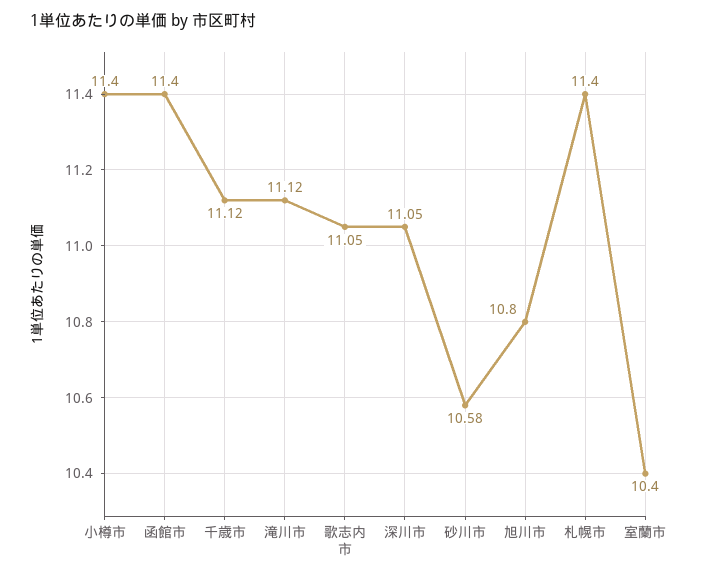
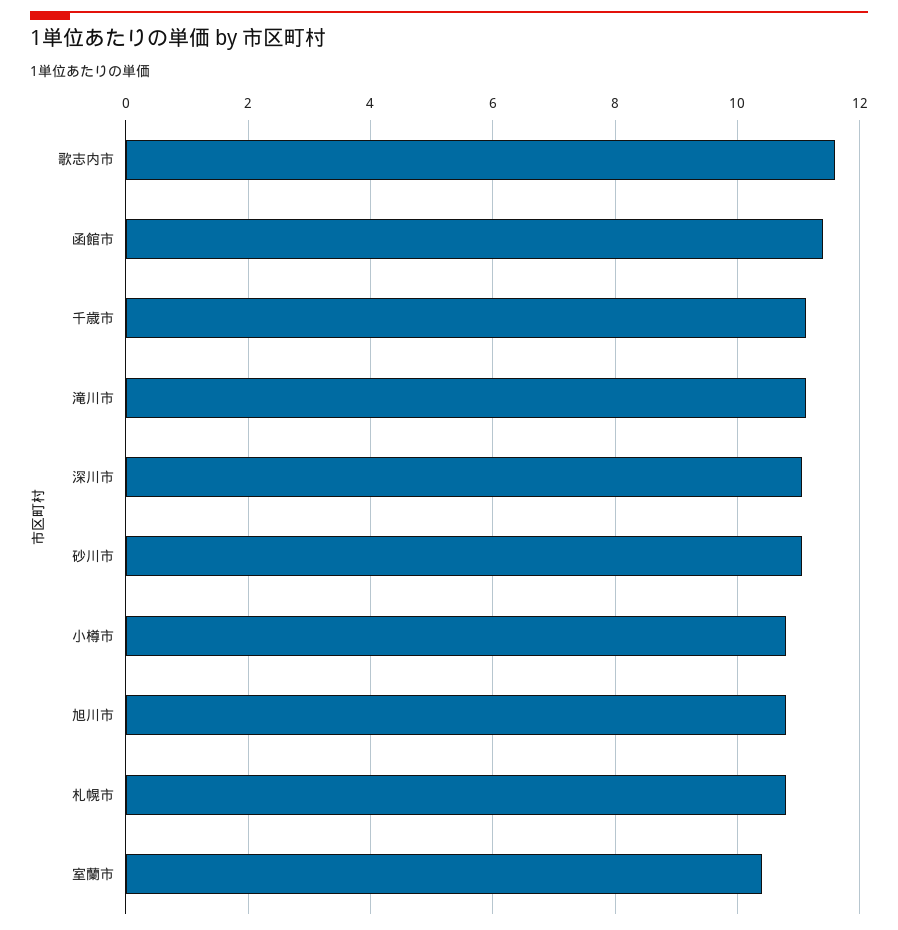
  {
-   "小樽市": 11.4,
+   "小樽市": 10.8,
    "函館市": 11.4,
    "千歳市": 11.12,
    "滝川市": 11.12,
-   "歌志内市": 11.05,
+   "歌志内市": 11.6,
    "深川市": 11.05,
-   "砂川市": 10.58,
+   "砂川市": 11,
    "旭川市": 10.8,
-   "札幌市": 11.4,
+   "札幌市": 10.8,
    "室蘭市": 10.4
  }

